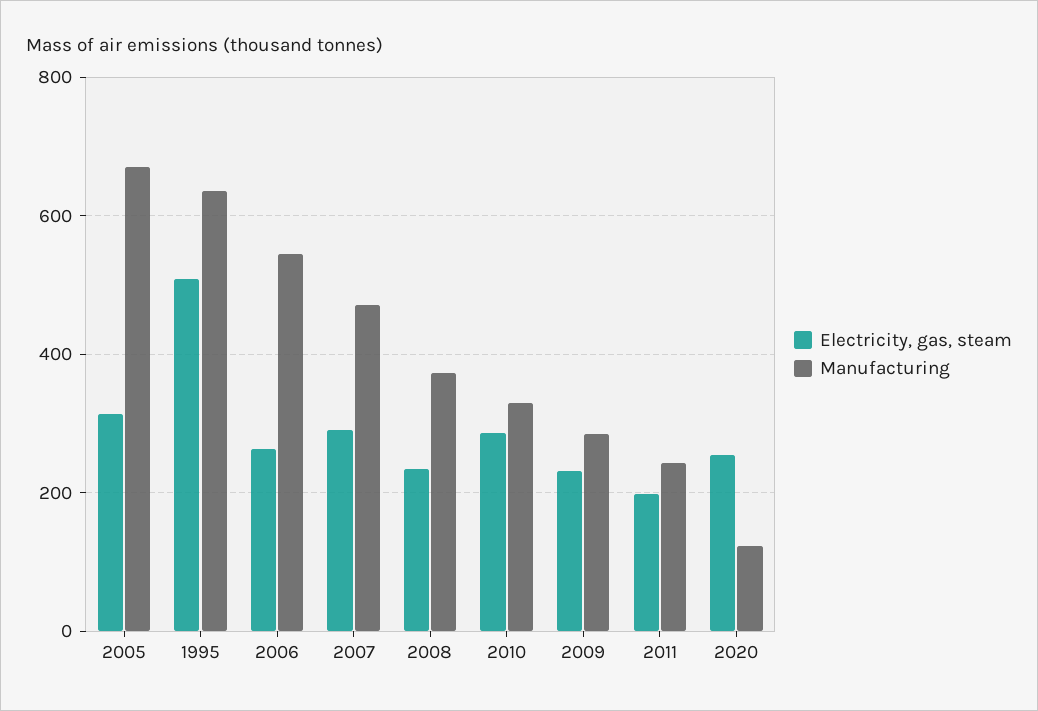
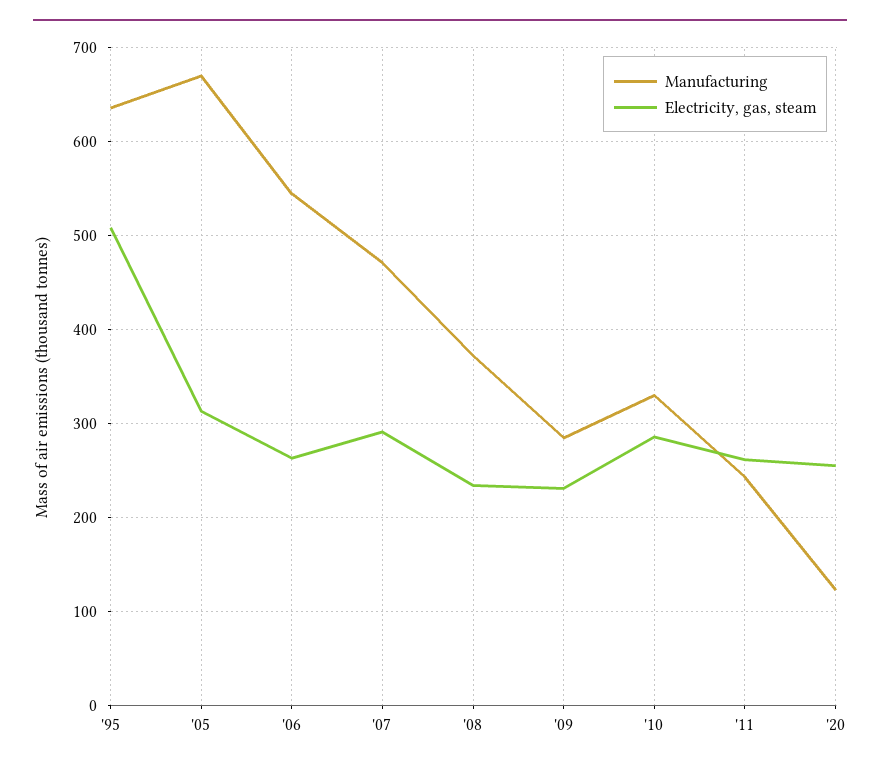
  {
    "Electricity, gas, steam": {
      "2005": 310,
      "1995": 510,
      "2006": 260,
      "2007": 290,
      "2008": 230,
      "2010": 290,
      "2009": 230,
-     "2011": 200,
+     "2011": 260,
      "2020": 260
    },
    "Manufacturing": {
      "2005": 670,
      "1995": 640,
      "2006": 540,
      "2007": 470,
      "2008": 370,
      "2010": 330,
      "2009": 290,
      "2011": 240,
      "2020": 120
    }
  }

